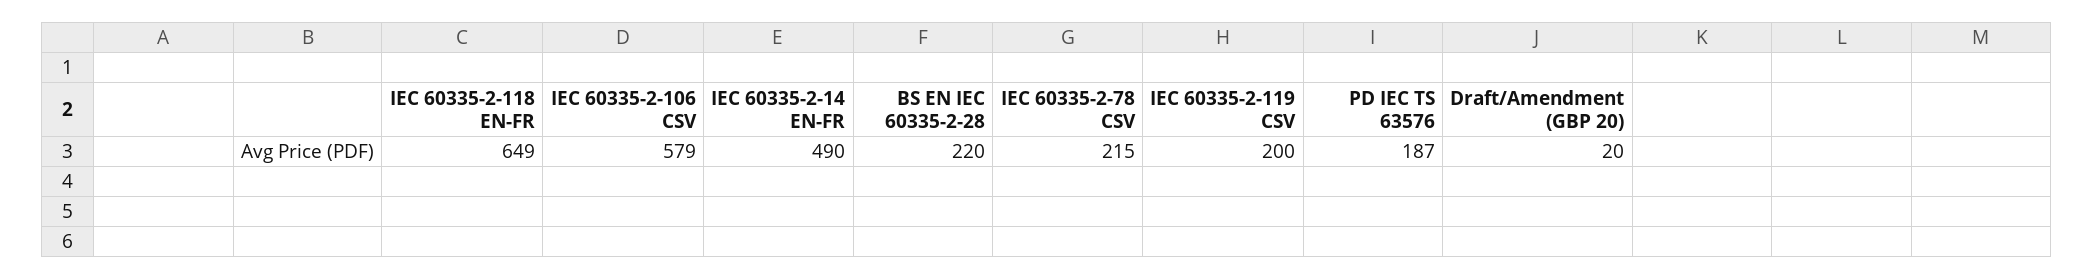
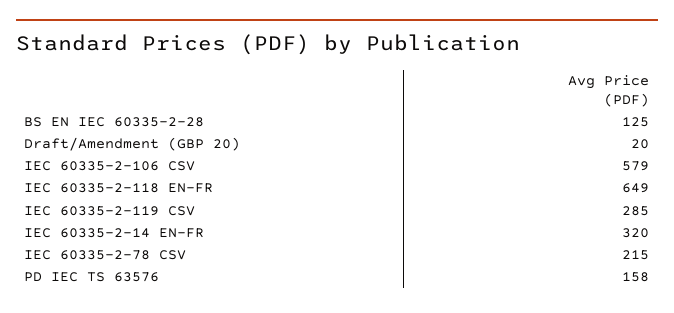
  {
    "IEC 60335-2-118 EN-FR": 649,
    "IEC 60335-2-106 CSV": 579,
-   "IEC 60335-2-14 EN-FR": 490,
+   "IEC 60335-2-14 EN-FR": 320,
-   "BS EN IEC 60335-2-28": 220,
+   "BS EN IEC 60335-2-28": 125,
    "IEC 60335-2-78 CSV": 215,
-   "IEC 60335-2-119 CSV": 200,
+   "IEC 60335-2-119 CSV": 285,
-   "PD IEC TS 63576": 187,
+   "PD IEC TS 63576": 158,
    "Draft/Amendment (GBP 20)": 20
  }

